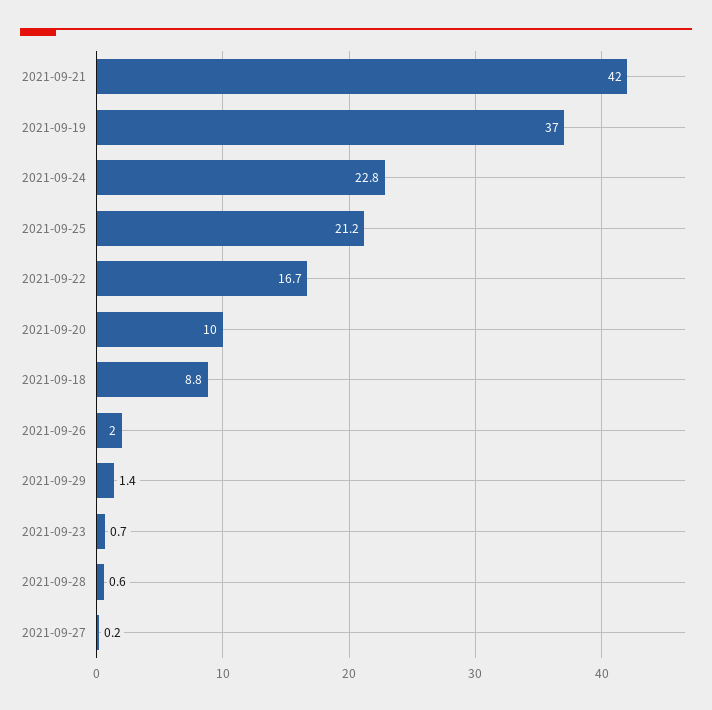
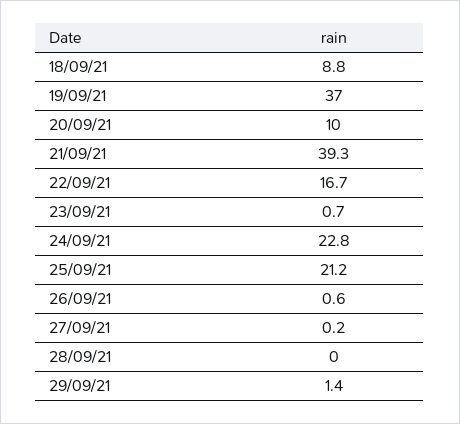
  {
-   "2021-09-21": 42,
+   "2021-09-21": 39.3,
    "2021-09-19": 37,
    "2021-09-24": 22.8,
    "2021-09-25": 21.2,
    "2021-09-22": 16.7,
    "2021-09-20": 10,
    "2021-09-18": 8.8,
-   "2021-09-26": 2,
+   "2021-09-26": 0.6,
    "2021-09-29": 1.4,
    "2021-09-23": 0.7,
-   "2021-09-28": 0.6,
+   "2021-09-28": 0,
    "2021-09-27": 0.2
  }

